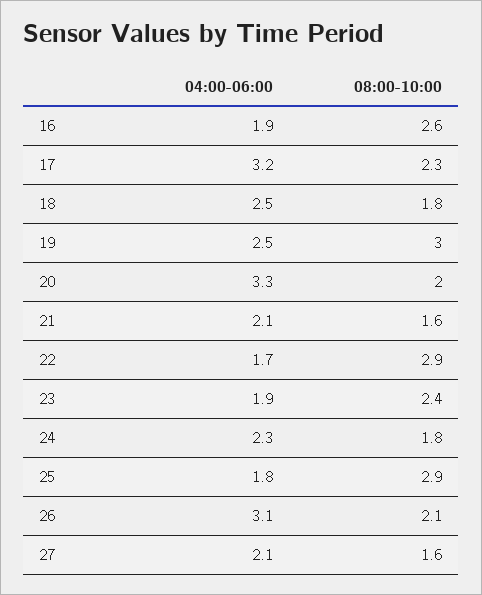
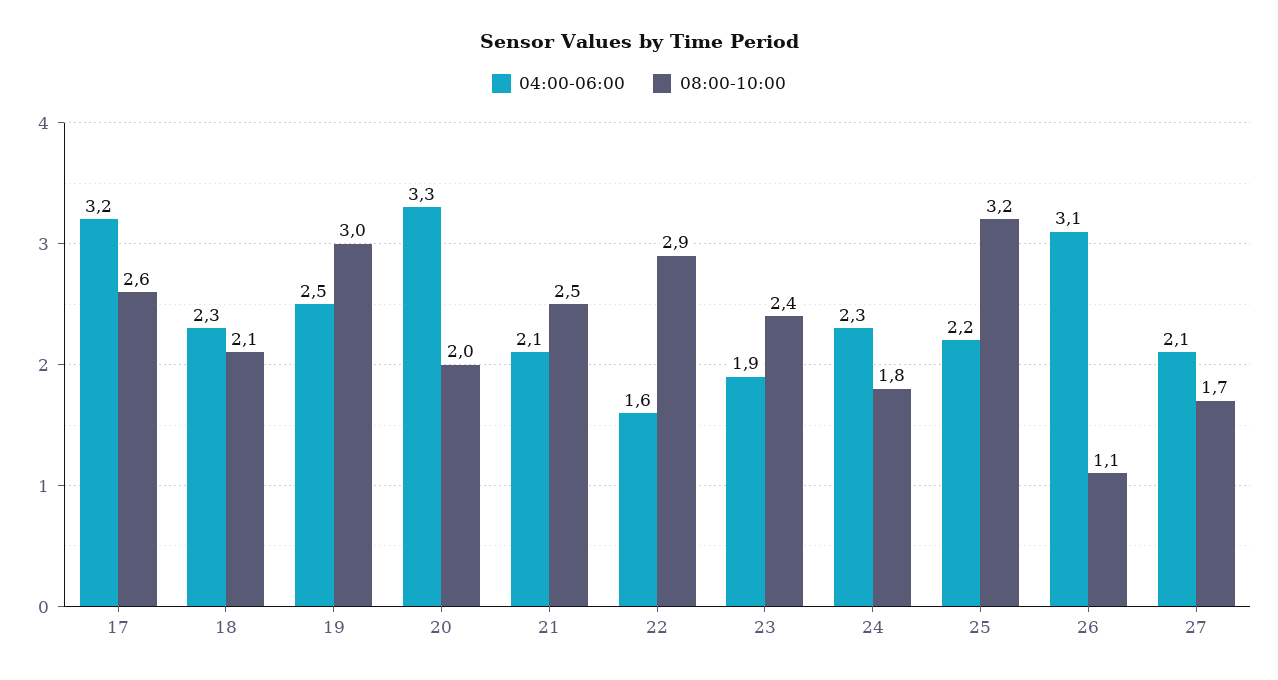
  {
    "04:00-06:00": {
-     "16": 1.9,
      "17": 3.2,
-     "18": 2.5,
+     "18": 2.3,
      "19": 2.5,
      "20": 3.3,
      "21": 2.1,
-     "22": 1.7,
+     "22": 1.6,
      "23": 1.9,
      "24": 2.3,
-     "25": 1.8,
+     "25": 2.2,
      "26": 3.1,
      "27": 2.1
    },
    "08:00-10:00": {
-     "16": 2.6,
-     "17": 2.3,
+     "17": 2.6,
-     "18": 1.8,
+     "18": 2.1,
      "19": 3,
      "20": 2,
-     "21": 1.6,
+     "21": 2.5,
      "22": 2.9,
      "23": 2.4,
      "24": 1.8,
-     "25": 2.9,
+     "25": 3.2,
-     "26": 2.1,
+     "26": 1.1,
-     "27": 1.6
+     "27": 1.7
    }
  }

